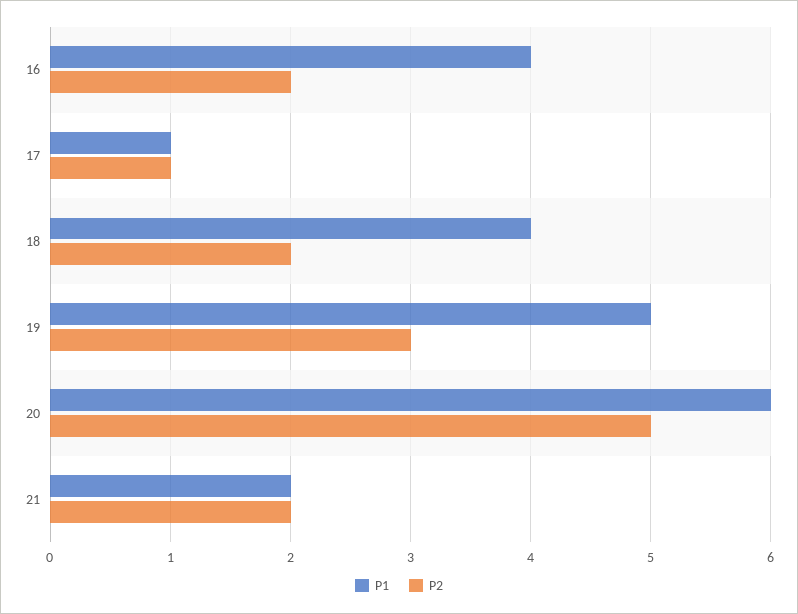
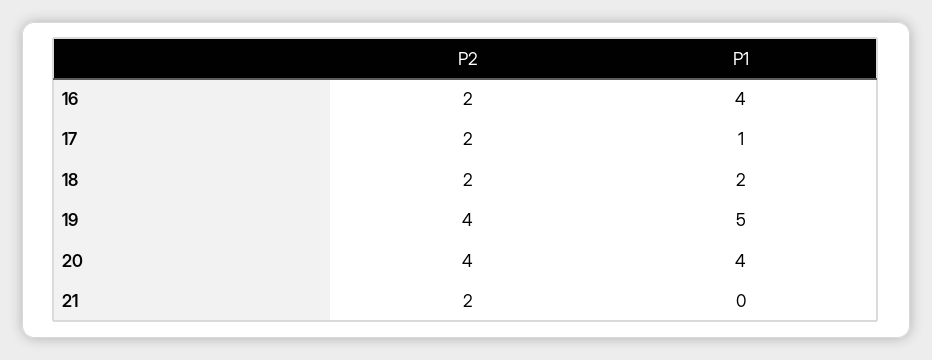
  {
    "P1": {
      "16": 4,
      "17": 1,
-     "18": 4,
+     "18": 2,
      "19": 5,
-     "20": 6,
+     "20": 4,
-     "21": 2
+     "21": 0
    },
    "P2": {
      "16": 2,
-     "17": 1,
+     "17": 2,
      "18": 2,
-     "19": 3,
+     "19": 4,
-     "20": 5,
+     "20": 4,
      "21": 2
    }
  }

